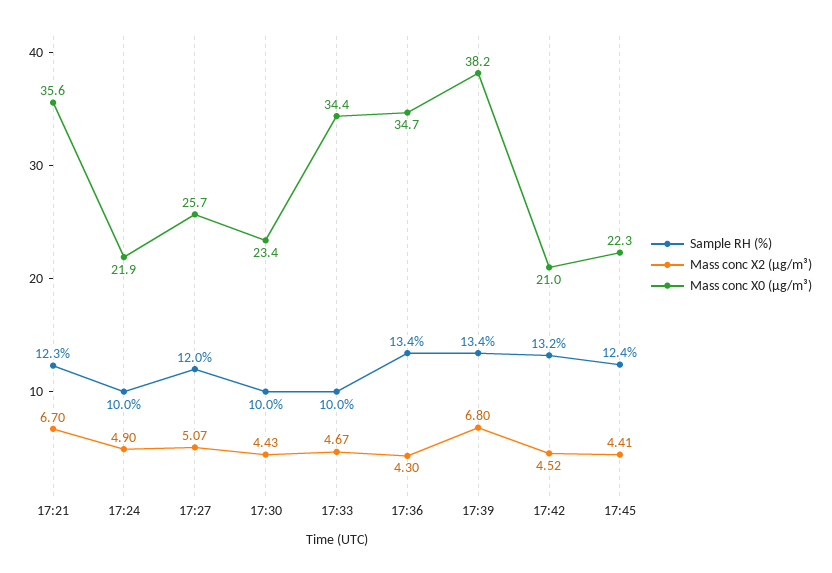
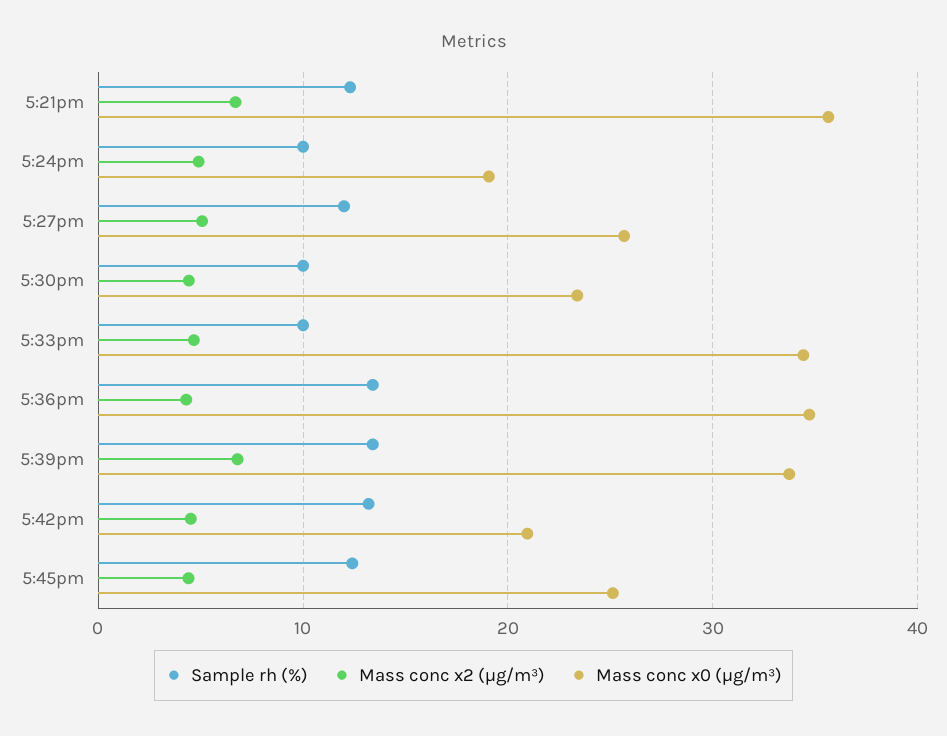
  {
    "Sample RH (%)": {
      "17:21": 12.3,
      "17:24": 10,
      "17:27": 12,
      "17:30": 10,
      "17:33": 10,
      "17:36": 13.4,
      "17:39": 13.4,
      "17:42": 13.2,
      "17:45": 12.4
    },
    "Mass conc X2 (μg/m³)": {
      "17:21": 6.7,
      "17:24": 4.9,
      "17:27": 5.07,
      "17:30": 4.43,
      "17:33": 4.67,
      "17:36": 4.3,
      "17:39": 6.8,
      "17:42": 4.52,
      "17:45": 4.41
    },
    "Mass conc X0 (μg/m³)": {
      "17:21": 35.6,
-     "17:24": 21.9,
+     "17:24": 19,
      "17:27": 25.7,
      "17:30": 23.4,
      "17:33": 34.4,
      "17:36": 34.7,
-     "17:39": 38.2,
+     "17:39": 34,
      "17:42": 21,
-     "17:45": 22.3
+     "17:45": 25
    }
  }

